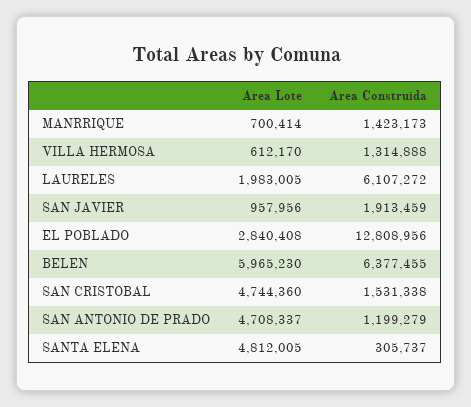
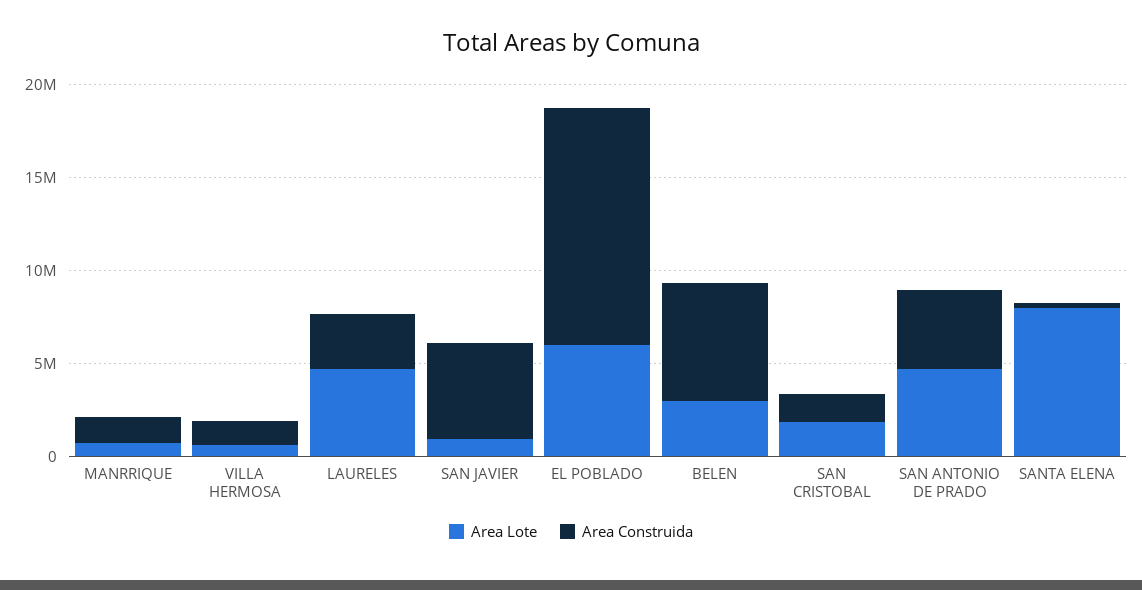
  {
    "Area Lote": {
      "MANRRIQUE": 700414,
      "VILLA HERMOSA": 612170,
-     "LAURELES": 1983005,
+     "LAURELES": 5000000,
      "SAN JAVIER": 957956,
-     "EL POBLADO": 2840408,
+     "EL POBLADO": 6000000,
-     "BELEN": 5965230,
+     "BELEN": 3000000,
-     "SAN CRISTOBAL": 4744360,
+     "SAN CRISTOBAL": 2000000,
      "SAN ANTONIO DE PRADO": 4708337,
-     "SANTA ELENA": 4812005
+     "SANTA ELENA": 8000000
    },
    "Area Construida": {
      "MANRRIQUE": 1423173,
      "VILLA HERMOSA": 1314888,
-     "LAURELES": 6107272,
+     "LAURELES": 3000000,
-     "SAN JAVIER": 1913459,
+     "SAN JAVIER": 5000000,
      "EL POBLADO": 12808956,
      "BELEN": 6377455,
      "SAN CRISTOBAL": 1531338,
-     "SAN ANTONIO DE PRADO": 1199279,
+     "SAN ANTONIO DE PRADO": 4000000,
      "SANTA ELENA": 305737
    }
  }

